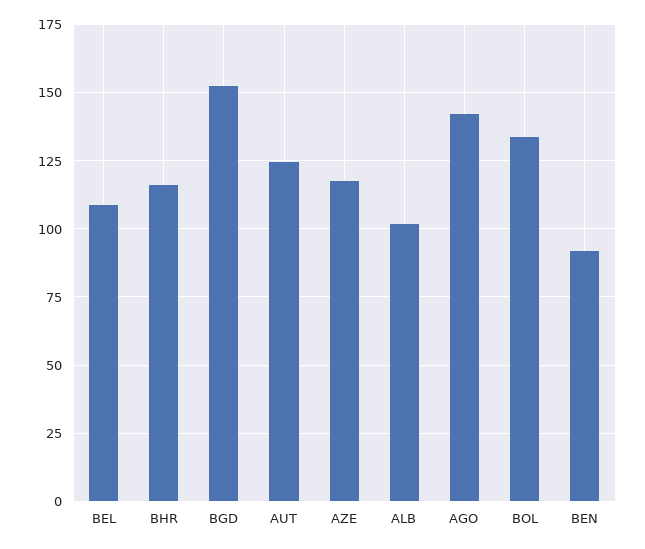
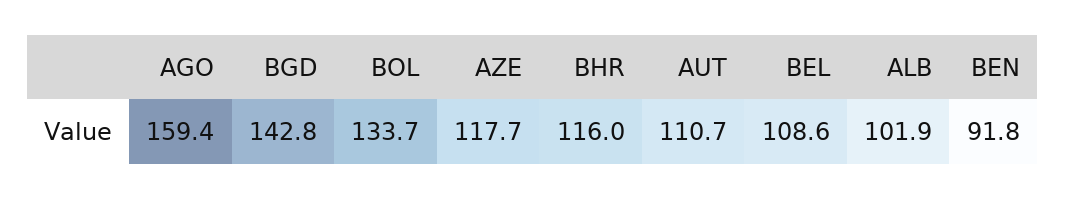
  {
    "BEL": 108.6,
    "BHR": 116,
-   "BGD": 152.5,
+   "BGD": 142.8,
-   "AUT": 125,
+   "AUT": 110.7,
    "AZE": 117.7,
    "ALB": 101.9,
-   "AGO": 142.5,
+   "AGO": 159.4,
    "BOL": 133.7,
    "BEN": 91.8
  }

